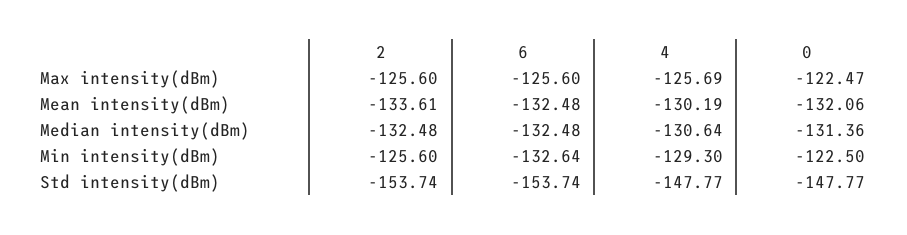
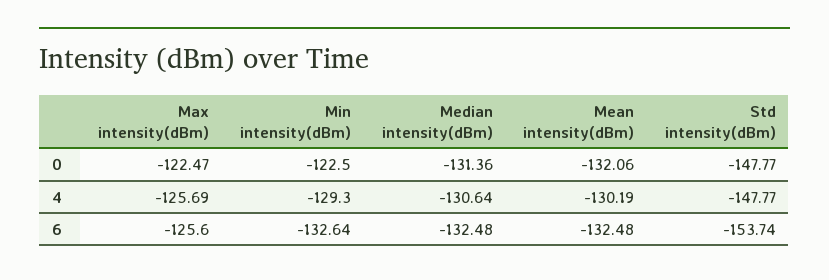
  {
-   "2": {
-     "Max intensity(dBm)": -125.6,
-     "Mean intensity(dBm)": -133.61,
-     "Median intensity(dBm)": -132.48,
-     "Min intensity(dBm)": -125.6,
-     "Std intensity(dBm)": -153.74
-   },
    "6": {
      "Max intensity(dBm)": -125.6,
      "Mean intensity(dBm)": -132.48,
      "Median intensity(dBm)": -132.48,
      "Min intensity(dBm)": -132.64,
      "Std intensity(dBm)": -153.74
    },
    "4": {
      "Max intensity(dBm)": -125.69,
      "Mean intensity(dBm)": -130.19,
      "Median intensity(dBm)": -130.64,
      "Min intensity(dBm)": -129.3,
      "Std intensity(dBm)": -147.77
    },
    "0": {
      "Max intensity(dBm)": -122.47,
      "Mean intensity(dBm)": -132.06,
      "Median intensity(dBm)": -131.36,
      "Min intensity(dBm)": -122.5,
      "Std intensity(dBm)": -147.77
    }
  }

